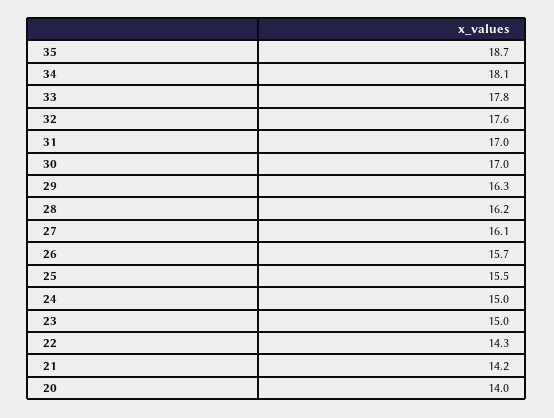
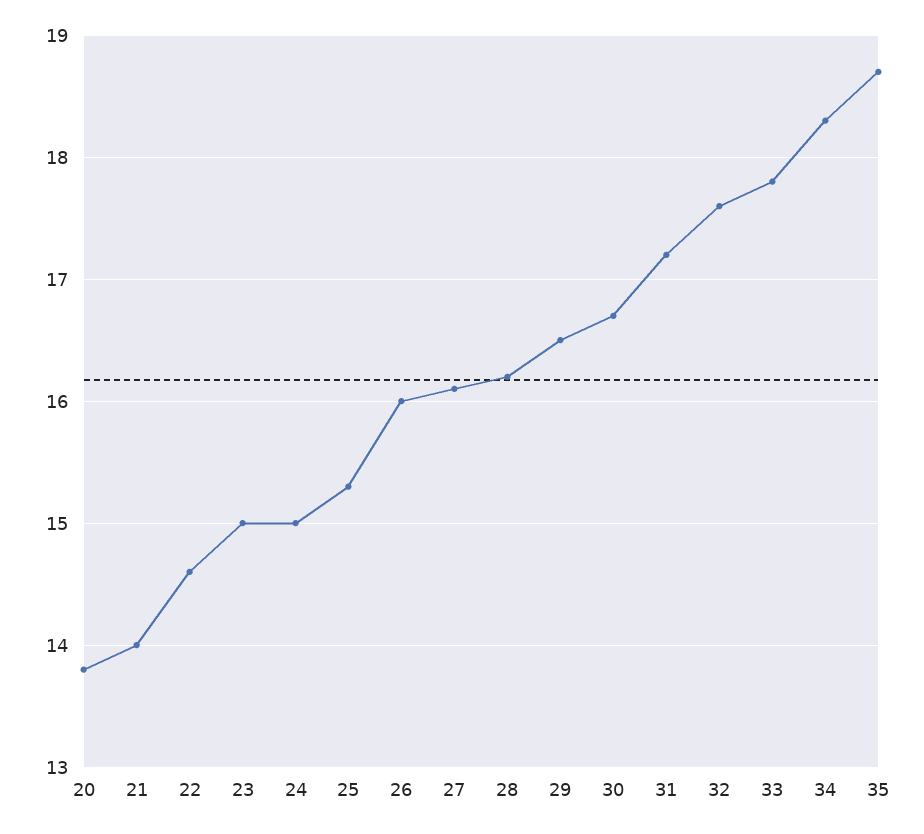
  {
    "35": 18.7,
-   "34": 18.1,
+   "34": 18.3,
    "33": 17.8,
    "32": 17.6,
-   "31": 17,
+   "31": 17.2,
-   "30": 17,
+   "30": 16.7,
-   "29": 16.3,
+   "29": 16.5,
    "28": 16.2,
    "27": 16.1,
-   "26": 15.7,
+   "26": 16,
-   "25": 15.5,
+   "25": 15.3,
    "24": 15,
    "23": 15,
-   "22": 14.3,
+   "22": 14.6,
-   "21": 14.2,
+   "21": 14,
-   "20": 14
+   "20": 13.8
  }

